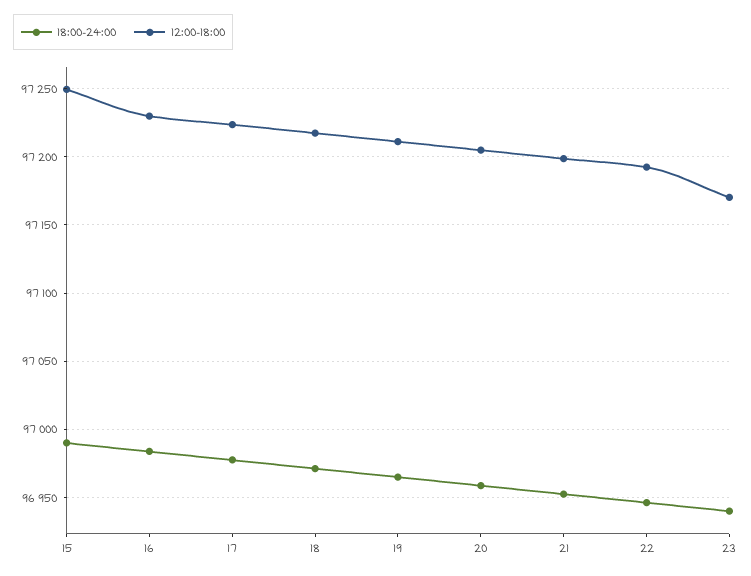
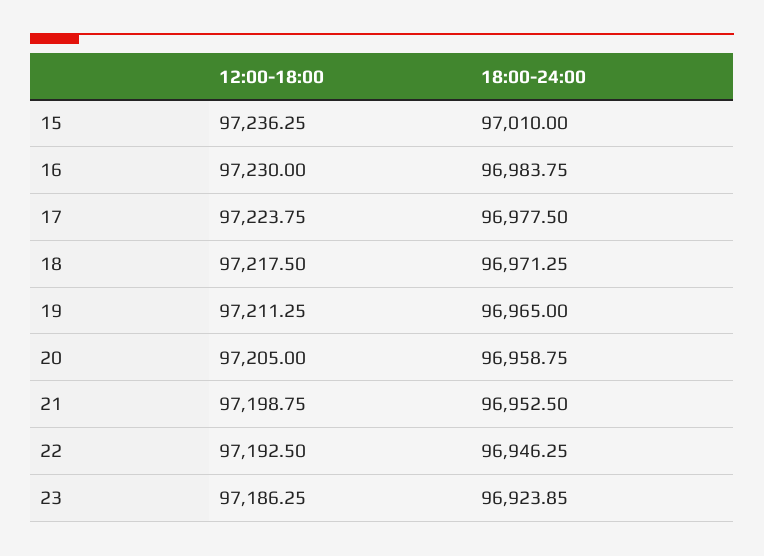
  {
    "18:00-24:00": {
-     "15": 96990,
+     "15": 97010,
      "16": 96983.75,
      "17": 96977.5,
      "18": 96971.25,
      "19": 96965,
      "20": 96958.75,
      "21": 96952.5,
      "22": 96946.25,
-     "23": 96940
+     "23": 96923.85
    },
    "12:00-18:00": {
-     "15": 97250,
+     "15": 97236.25,
      "16": 97230,
      "17": 97223.75,
      "18": 97217.5,
      "19": 97211.25,
      "20": 97205,
      "21": 97198.75,
      "22": 97192.5,
-     "23": 97170
+     "23": 97186.25
    }
  }

